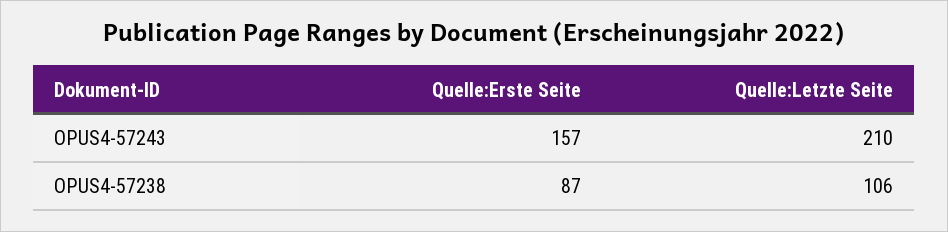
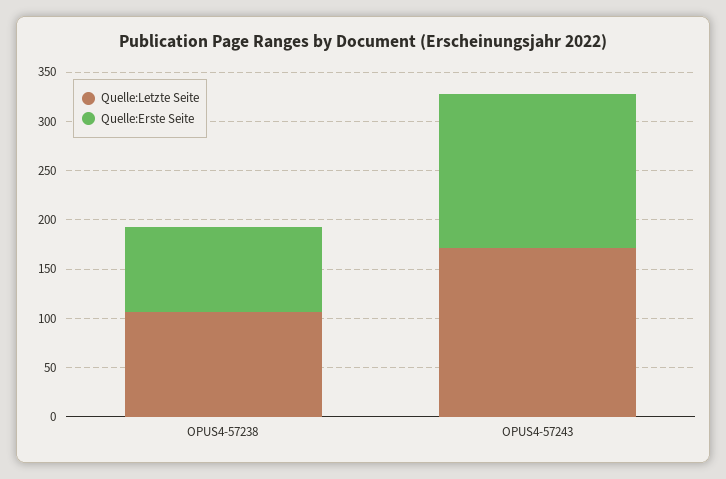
  {
    "Quelle:Erste Seite": {
      "OPUS4-57243": 157,
      "OPUS4-57238": 87
    },
    "Quelle:Letzte Seite": {
-     "OPUS4-57243": 210,
+     "OPUS4-57243": 170,
      "OPUS4-57238": 106
    }
  }

